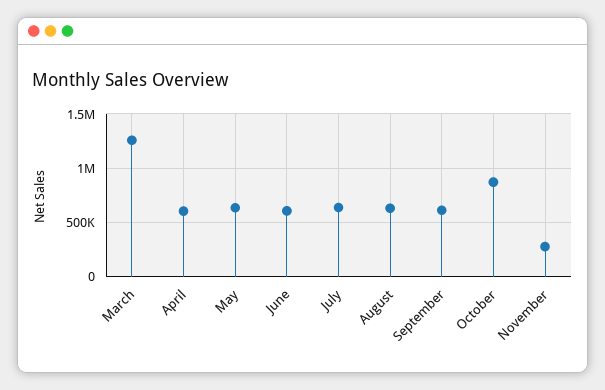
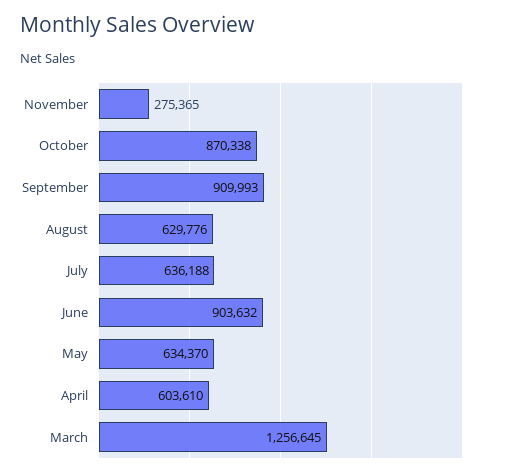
  {
    "March": 1256645,
    "April": 603610,
    "May": 634370,
-   "June": 600000,
+   "June": 903632,
    "July": 636188,
    "August": 629776,
-   "September": 600000,
+   "September": 909993,
    "October": 870338,
    "November": 275365
  }

